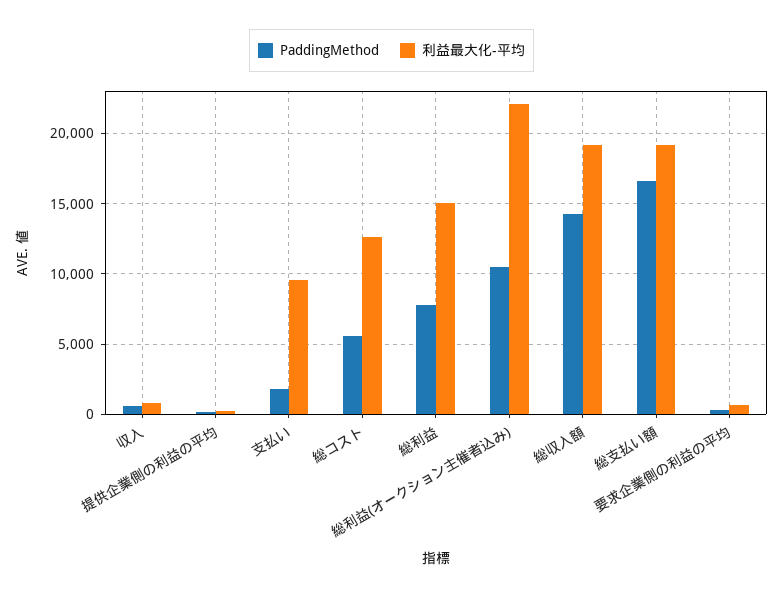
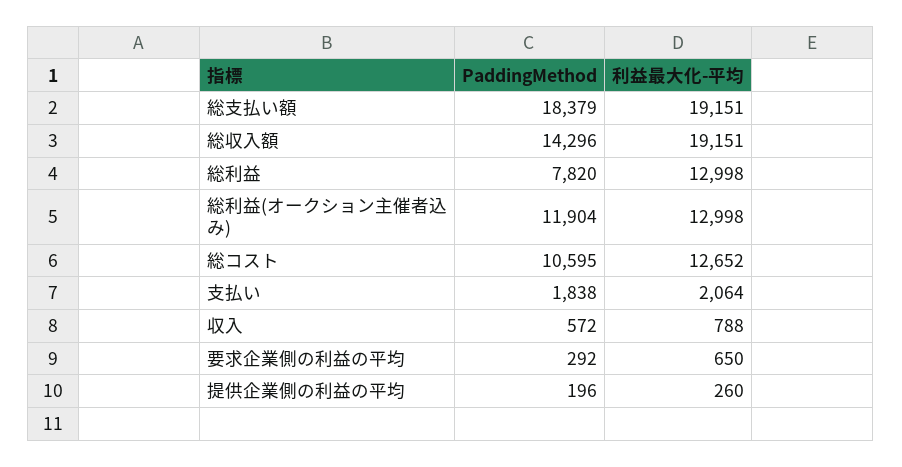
  {
    "PaddingMethod": {
      "収入": 572,
      "提供企業側の利益の平均": 196,
      "支払い": 1838,
-     "総コスト": 5500,
+     "総コスト": 10595,
      "総利益": 7820,
-     "総利益(オークション主催者込み)": 10500,
+     "総利益(オークション主催者込み)": 11904,
      "総収入額": 14296,
-     "総支払い額": 16500,
+     "総支払い額": 18379,
      "要求企業側の利益の平均": 292
    },
    "利益最大化-平均": {
      "収入": 788,
      "提供企業側の利益の平均": 260,
-     "支払い": 9500,
+     "支払い": 2064,
      "総コスト": 12652,
-     "総利益": 15000,
+     "総利益": 12998,
-     "総利益(オークション主催者込み)": 22000,
+     "総利益(オークション主催者込み)": 12998,
      "総収入額": 19151,
      "総支払い額": 19151,
      "要求企業側の利益の平均": 650
    }
  }

